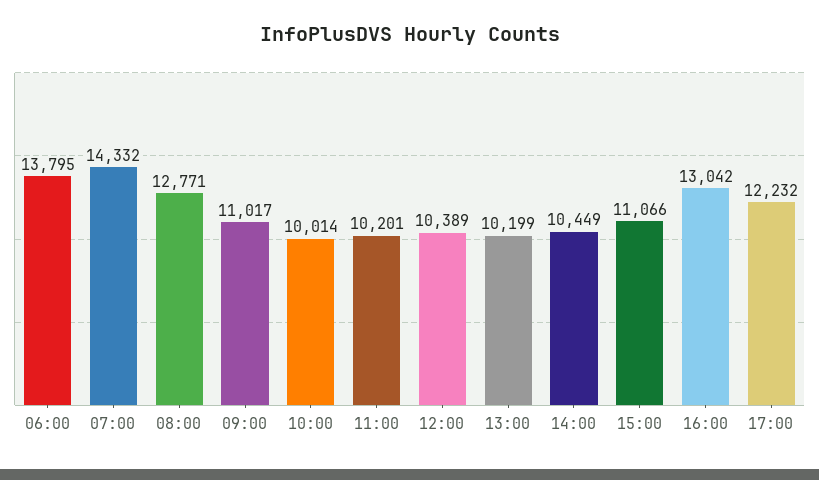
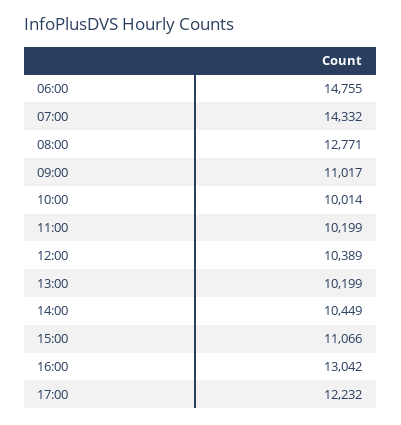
  {
-   "06:00": 13795,
+   "06:00": 14755,
    "07:00": 14332,
    "08:00": 12771,
    "09:00": 11017,
    "10:00": 10014,
-   "11:00": 10201,
+   "11:00": 10199,
    "12:00": 10389,
    "13:00": 10199,
    "14:00": 10449,
    "15:00": 11066,
    "16:00": 13042,
    "17:00": 12232
  }

